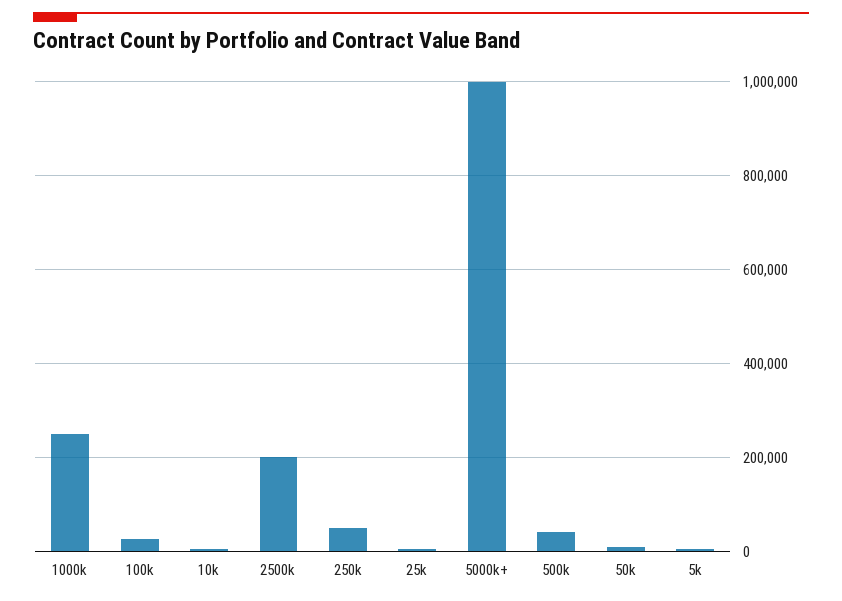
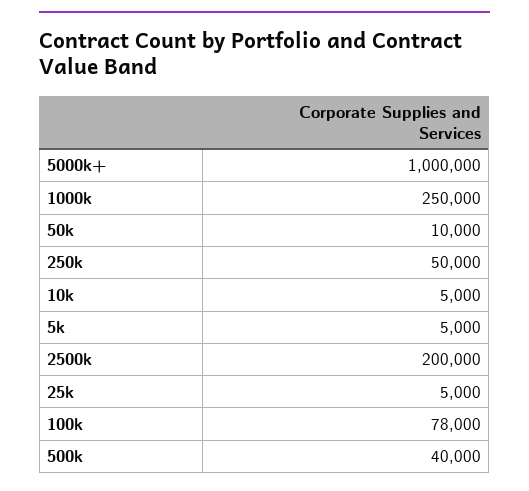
  {
    "1000k": 250000,
-   "100k": 20000,
+   "100k": 78000,
    "10k": 5000,
    "2500k": 200000,
    "250k": 50000,
    "25k": 5000,
    "5000k+": 1000000,
    "500k": 40000,
    "50k": 10000,
    "5k": 5000
  }

